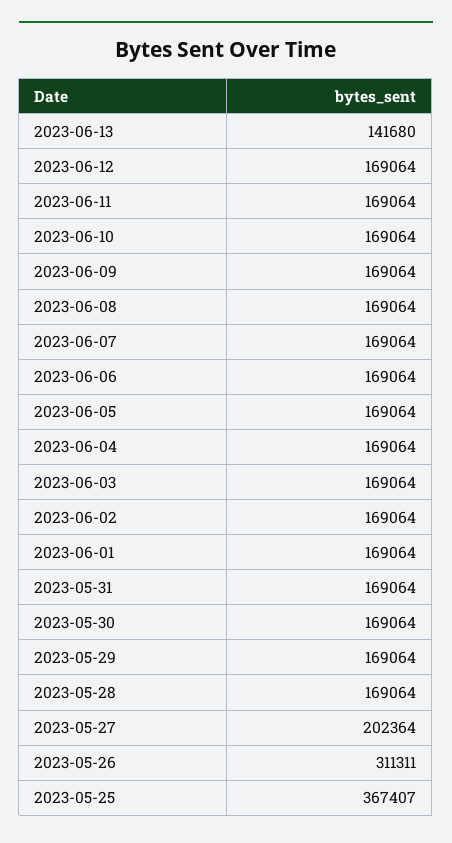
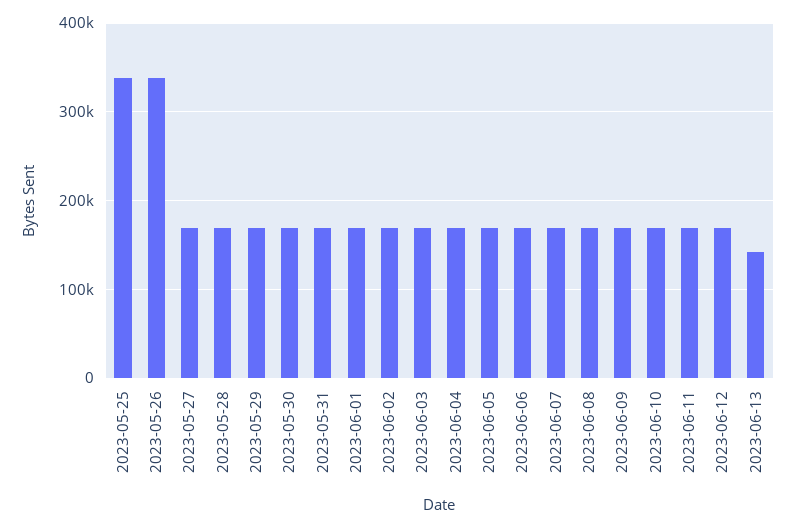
  {
    "2023-06-13": 141680,
    "2023-06-12": 169064,
    "2023-06-11": 169064,
    "2023-06-10": 169064,
    "2023-06-09": 169064,
    "2023-06-08": 169064,
    "2023-06-07": 169064,
    "2023-06-06": 169064,
    "2023-06-05": 169064,
    "2023-06-04": 169064,
    "2023-06-03": 169064,
    "2023-06-02": 169064,
    "2023-06-01": 169064,
    "2023-05-31": 169064,
    "2023-05-30": 169064,
    "2023-05-29": 169064,
    "2023-05-28": 169064,
-   "2023-05-27": 202364,
+   "2023-05-27": 170000,
-   "2023-05-26": 311311,
+   "2023-05-26": 340000,
-   "2023-05-25": 367407
+   "2023-05-25": 340000
  }

